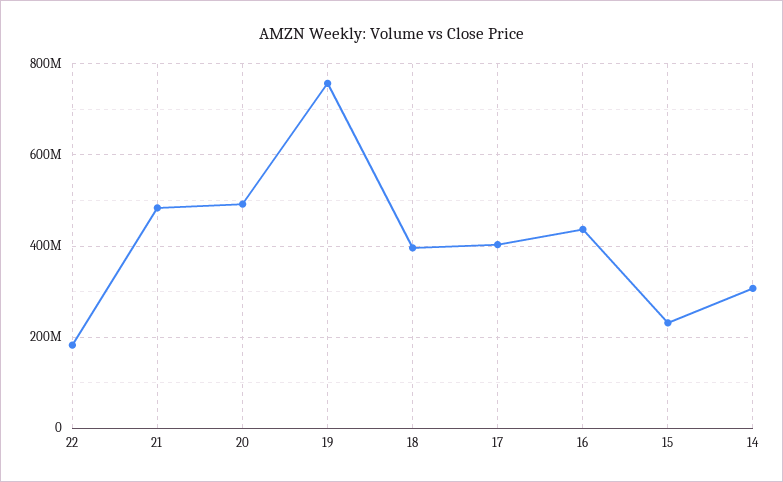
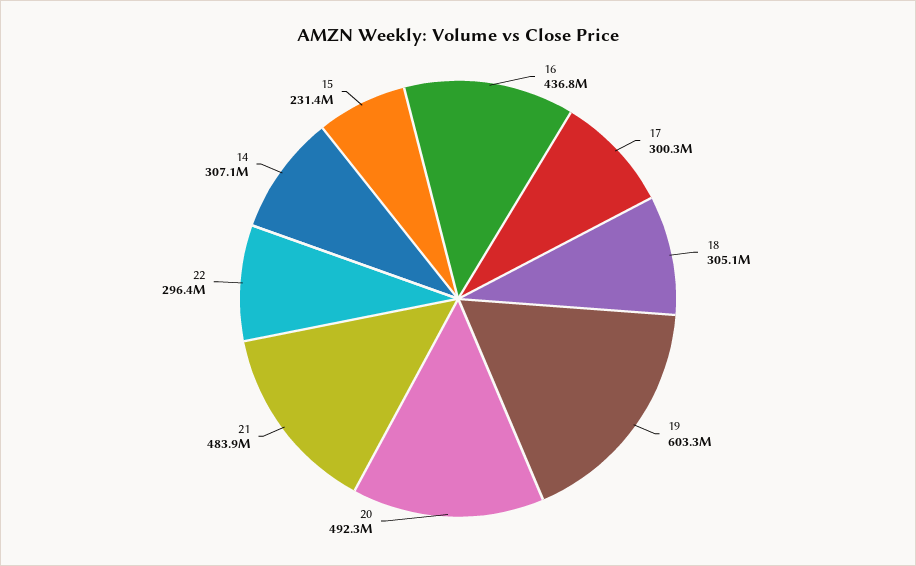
  {
-   "22": 180000000,
+   "22": 296400000,
    "21": 483900000,
    "20": 492300000,
-   "19": 760000000,
+   "19": 603300000,
-   "18": 400000000,
+   "18": 305100000,
-   "17": 400000000,
+   "17": 300300000,
    "16": 436800000,
    "15": 231400000,
    "14": 307100000
  }

